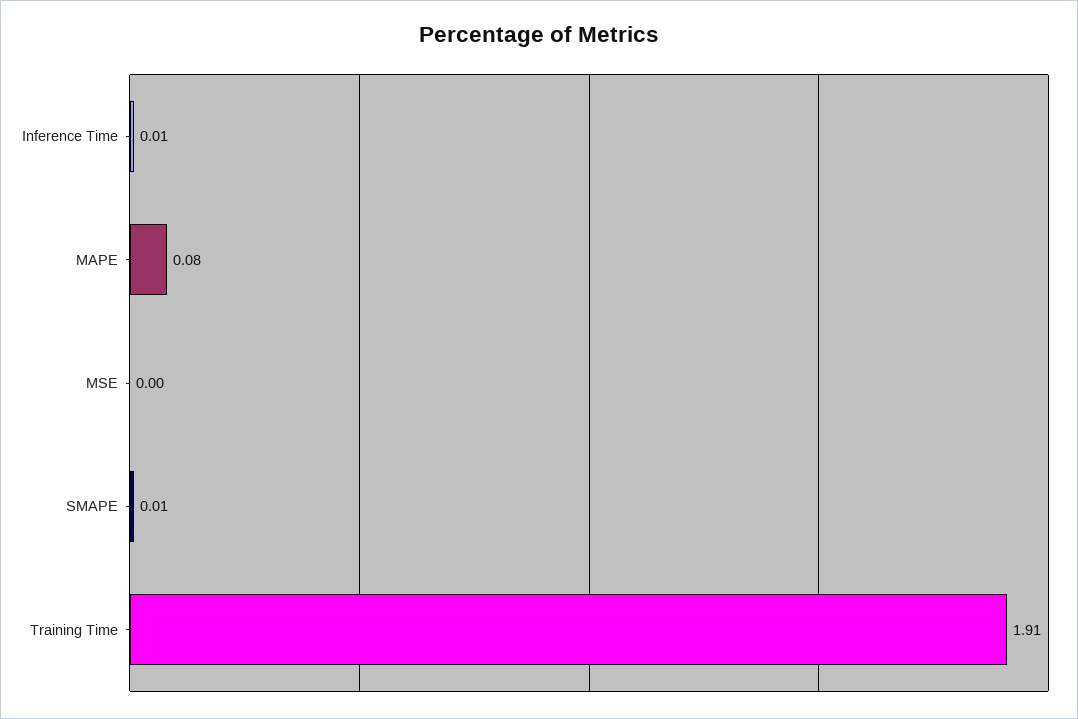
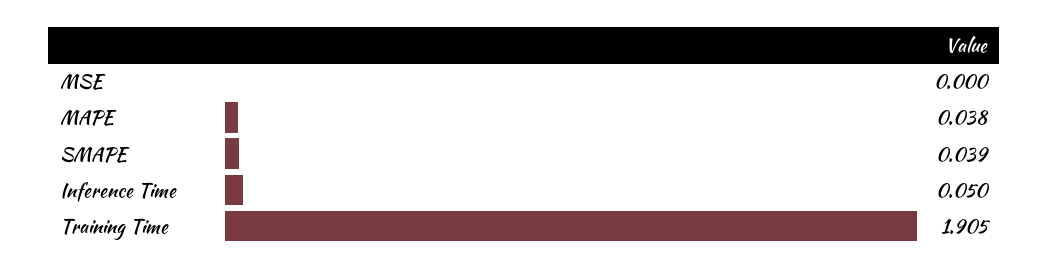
  {
-   "Inference Time": 0.01,
+   "Inference Time": 0.05,
-   "MAPE": 0.08,
+   "MAPE": 0.038,
    "MSE": 0,
-   "SMAPE": 0.01,
+   "SMAPE": 0.039,
    "Training Time": 1.905
  }

